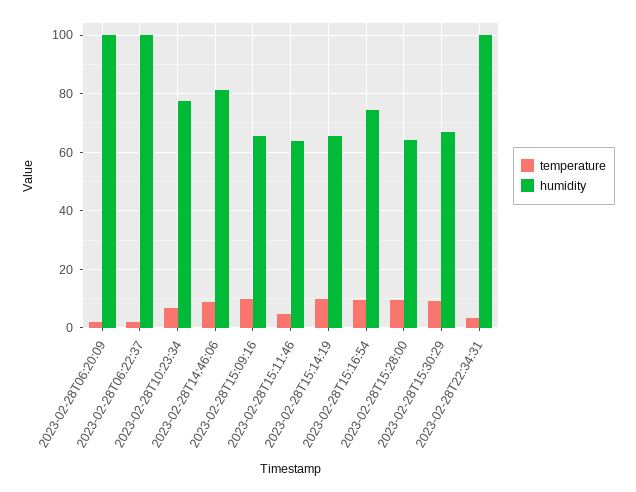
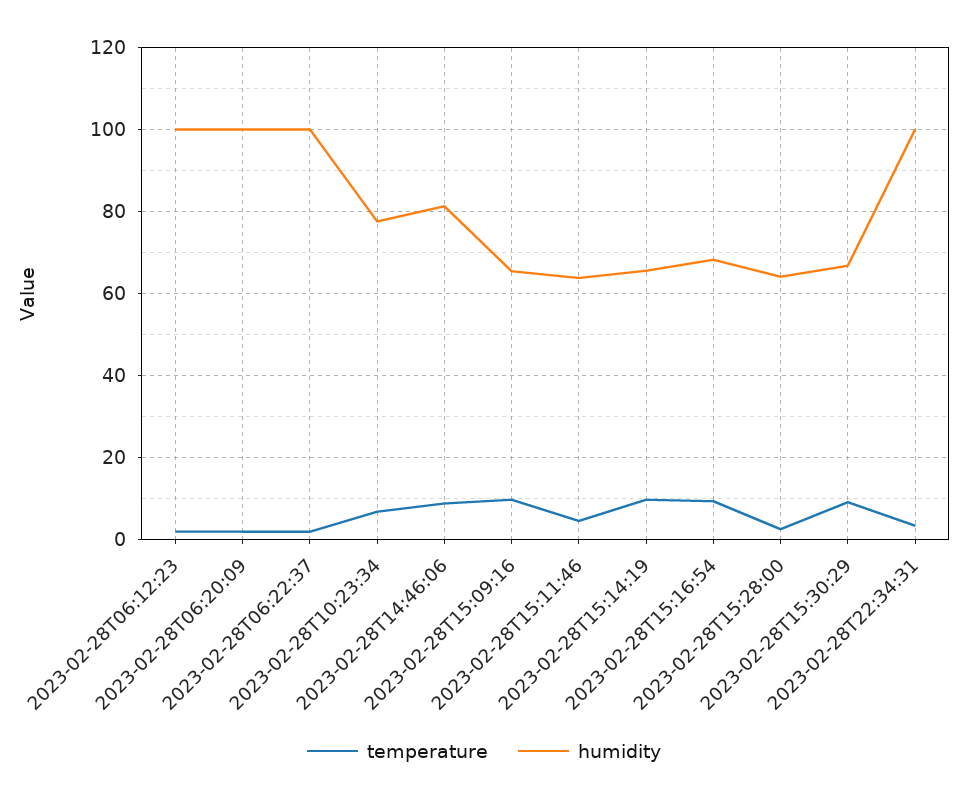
  {
    "temperature": {
      "2023-02-28T06:20:09": 2,
      "2023-02-28T06:22:37": 2,
      "2023-02-28T10:23:34": 6,
      "2023-02-28T14:46:06": 8,
      "2023-02-28T15:09:16": 10,
      "2023-02-28T15:11:46": 4,
      "2023-02-28T15:14:19": 10,
      "2023-02-28T15:16:54": 10,
-     "2023-02-28T15:28:00": 10,
+     "2023-02-28T15:28:00": 2,
      "2023-02-28T15:30:29": 10,
-     "2023-02-28T22:34:31": 4
+     "2023-02-28T22:34:31": 4,
+     "2023-02-28T06:12:23": 2
    },
    "humidity": {
      "2023-02-28T06:20:09": 100,
      "2023-02-28T06:22:37": 100,
      "2023-02-28T10:23:34": 78,
      "2023-02-28T14:46:06": 82,
      "2023-02-28T15:09:16": 66,
      "2023-02-28T15:11:46": 64,
      "2023-02-28T15:14:19": 66,
-     "2023-02-28T15:16:54": 75,
+     "2023-02-28T15:16:54": 68,
      "2023-02-28T15:28:00": 64,
      "2023-02-28T15:30:29": 66,
-     "2023-02-28T22:34:31": 100
+     "2023-02-28T22:34:31": 100,
+     "2023-02-28T06:12:23": 100
    }
  }

